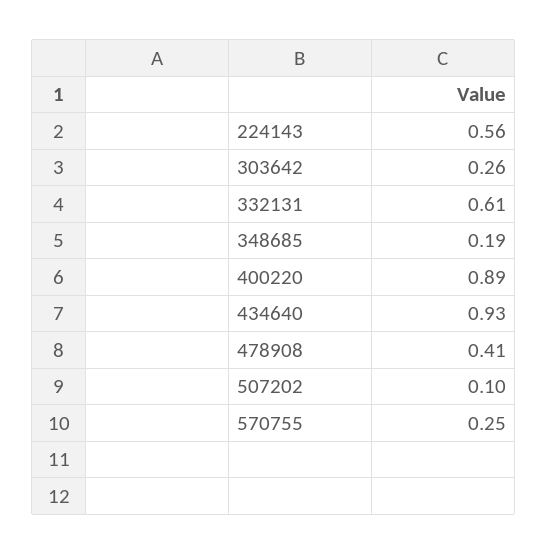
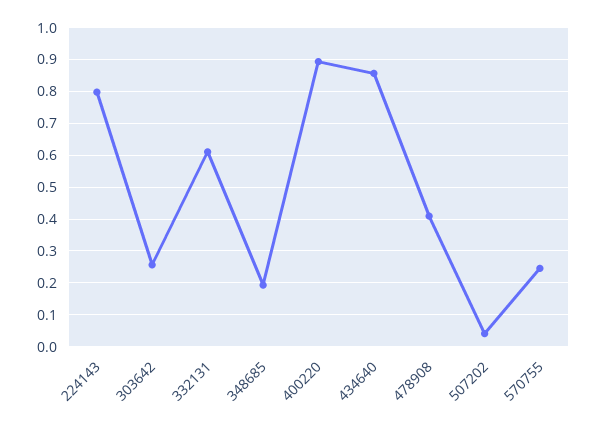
  {
-   "224143": 0.56,
+   "224143": 0.8,
    "303642": 0.26,
    "332131": 0.61,
    "348685": 0.19,
    "400220": 0.89,
-   "434640": 0.93,
+   "434640": 0.86,
    "478908": 0.41,
-   "507202": 0.1,
+   "507202": 0.04,
    "570755": 0.25
  }

